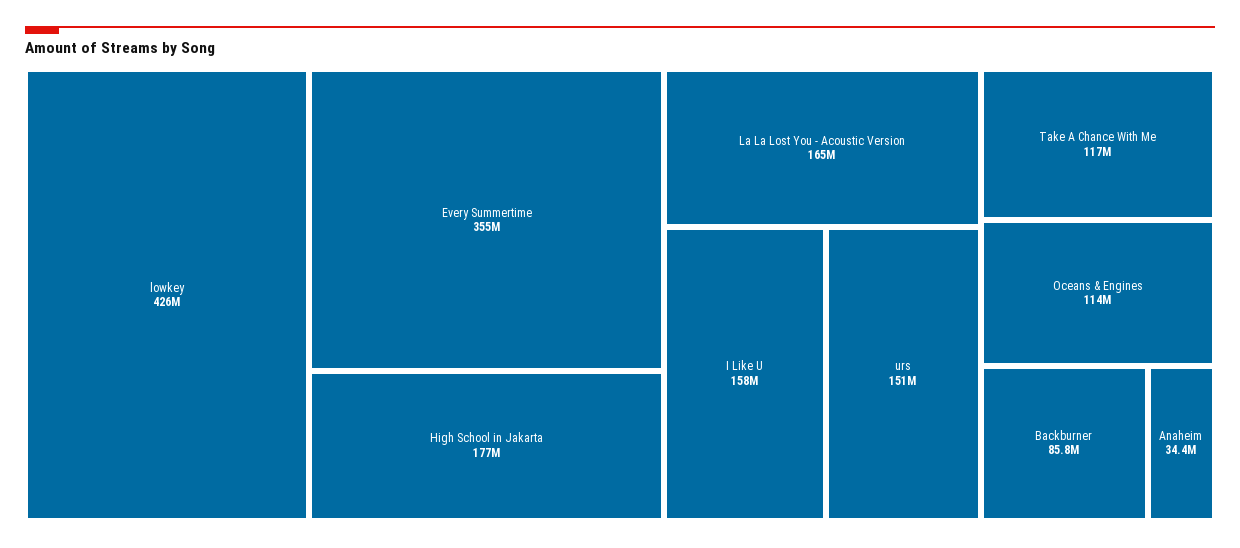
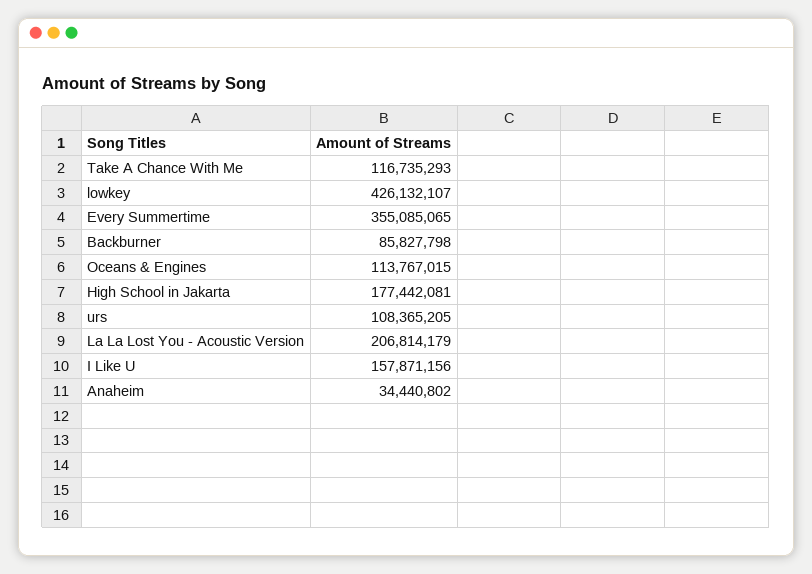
  {
    "lowkey": 426132107,
    "Every Summertime": 355085065,
    "High School in Jakarta": 177442081,
-   "La La Lost You - Acoustic Version": 165000000,
+   "La La Lost You - Acoustic Version": 206814179,
    "I Like U": 157871156,
-   "urs": 151000000,
+   "urs": 108365205,
    "Take A Chance With Me": 116735293,
    "Oceans & Engines": 113767015,
    "Backburner": 85827798,
    "Anaheim": 34440802
  }

